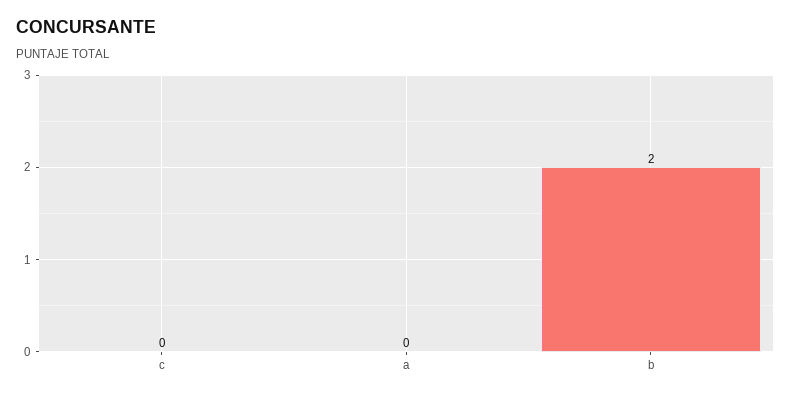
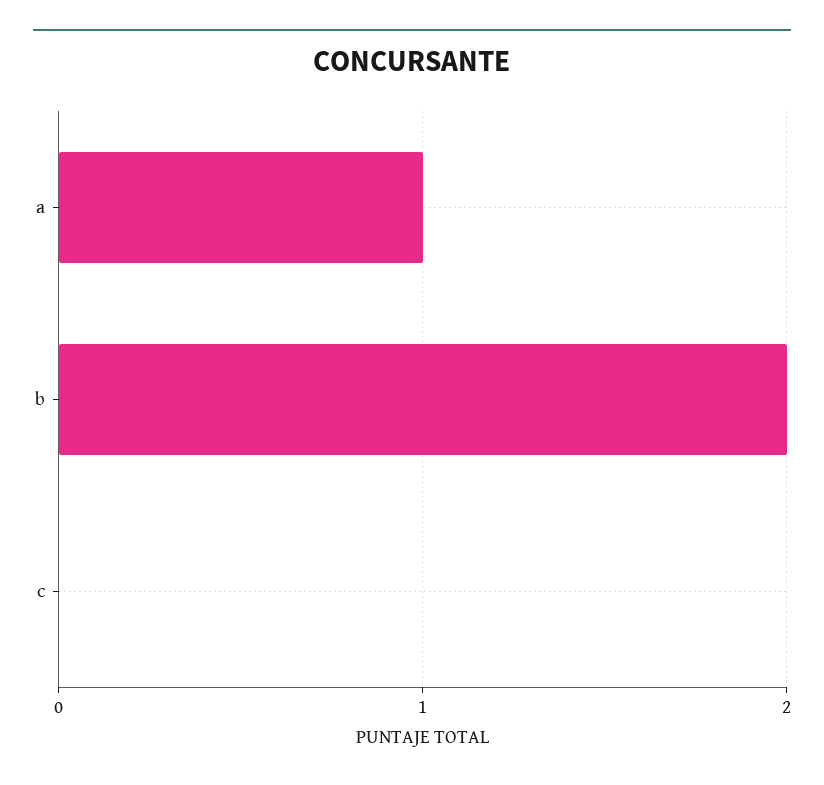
  {
    "c": 0,
-   "a": 0,
+   "a": 1,
    "b": 2
  }

